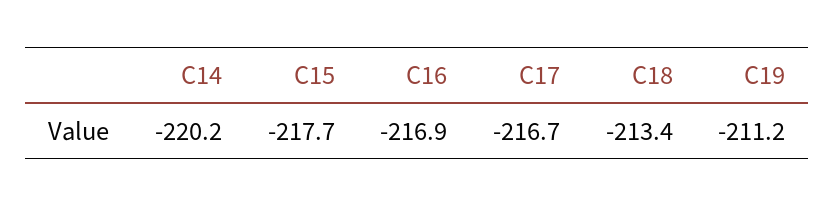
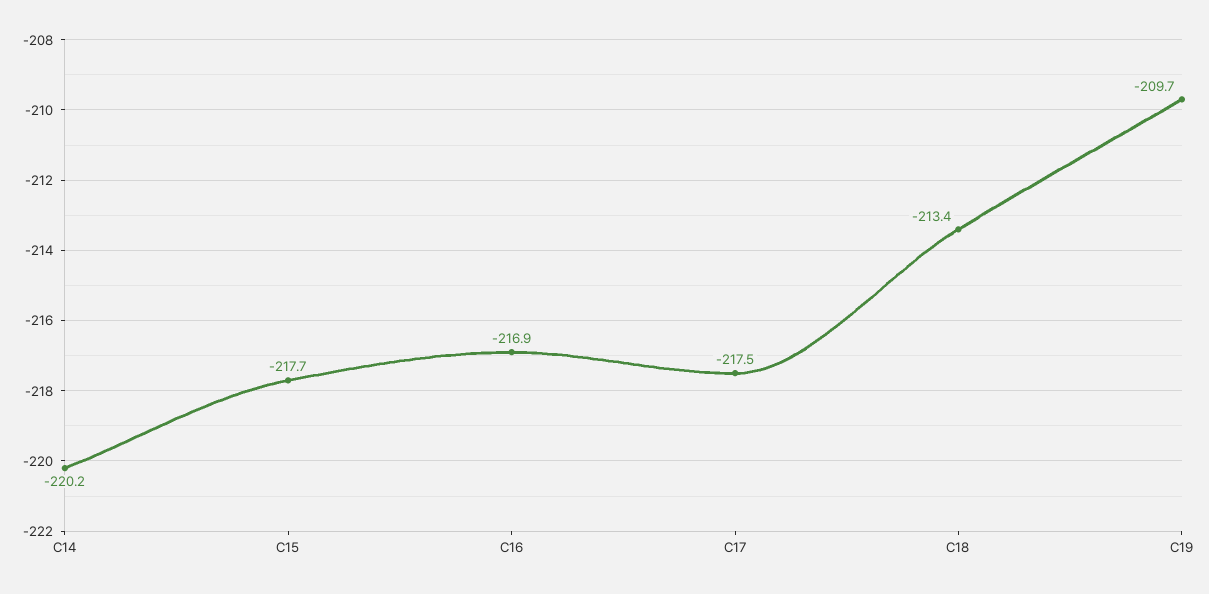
  {
    "C14": -220.2,
    "C15": -217.7,
    "C16": -216.9,
-   "C17": -216.7,
+   "C17": -217.5,
    "C18": -213.4,
-   "C19": -211.2
+   "C19": -209.7
  }

